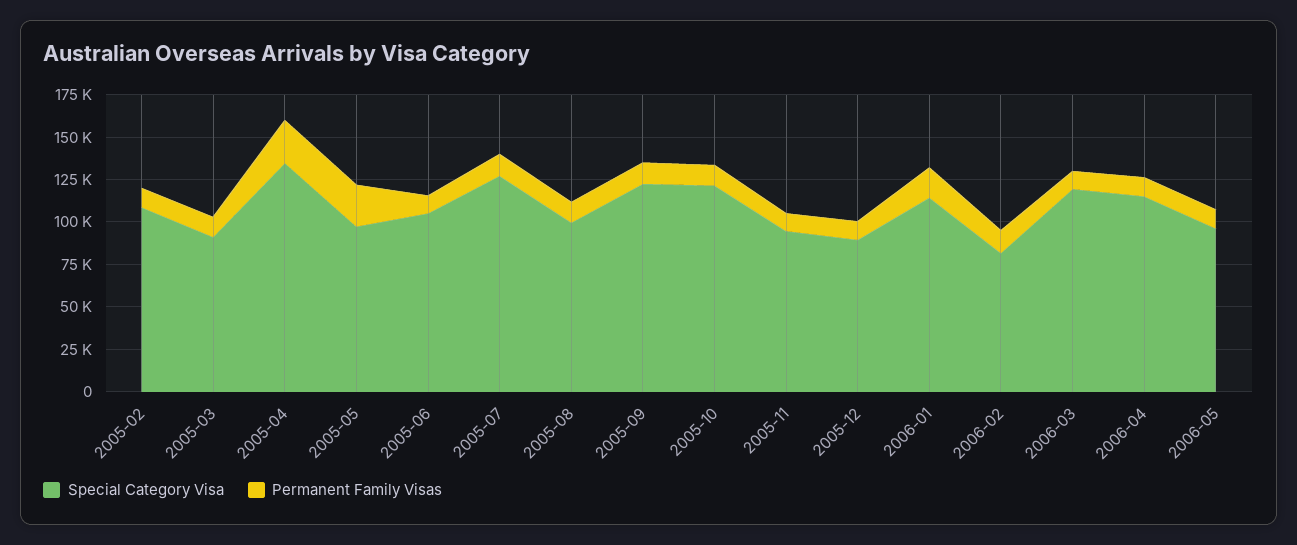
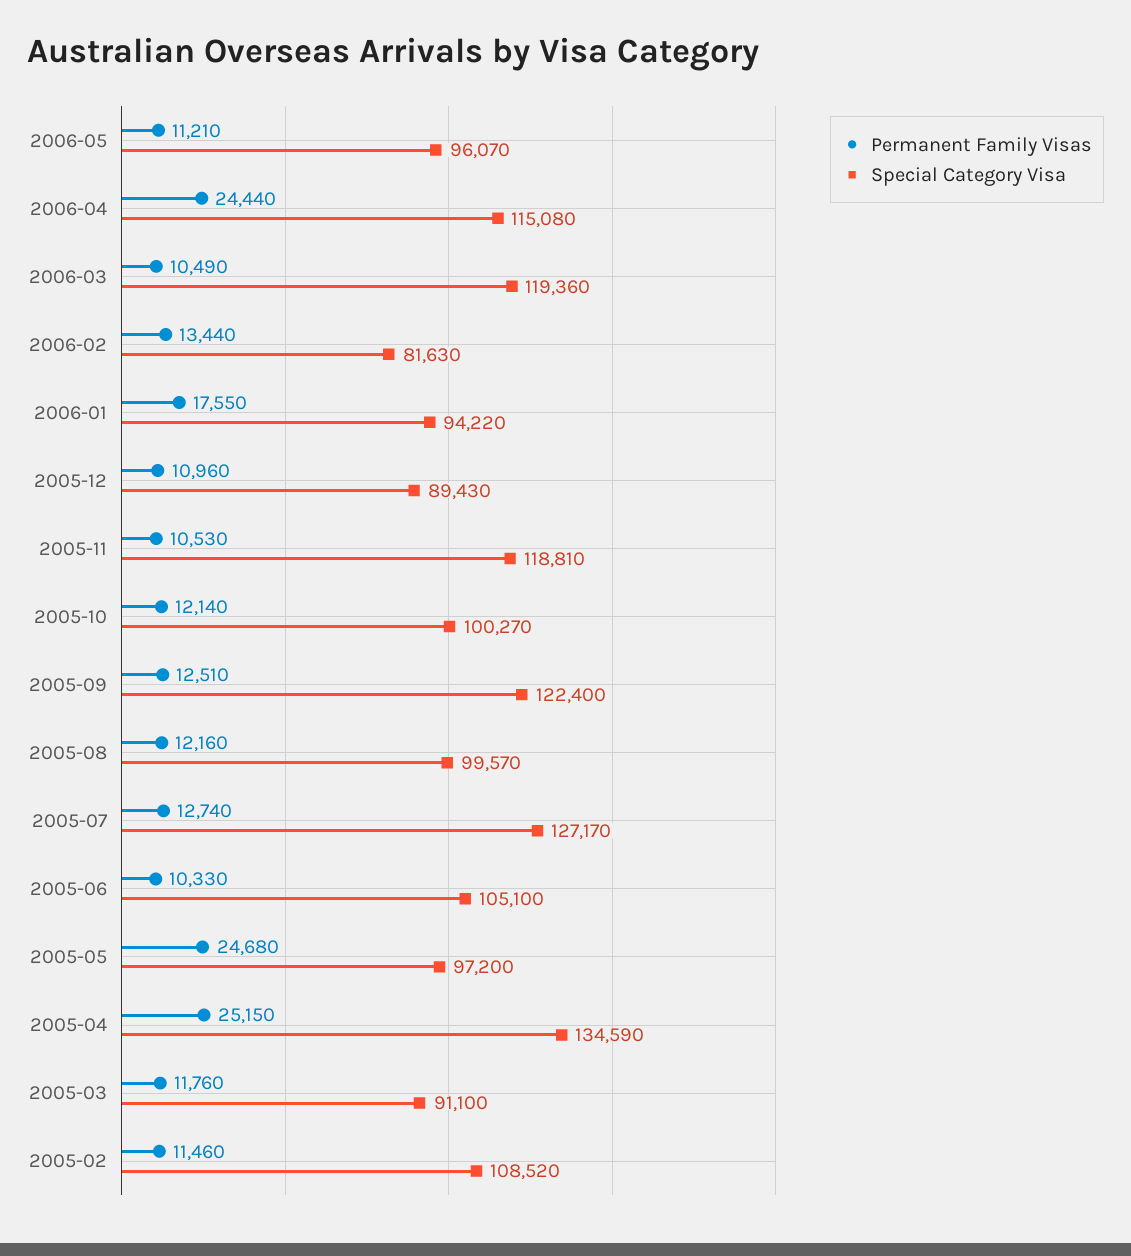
  {
    "Special Category Visa": {
      "2005-02": 108520,
      "2005-03": 91100,
      "2005-04": 134590,
      "2005-05": 97200,
      "2005-06": 105100,
      "2005-07": 127170,
      "2005-08": 99570,
      "2005-09": 122400,
-     "2005-10": 120000,
+     "2005-10": 100270,
-     "2005-11": 95000,
+     "2005-11": 118810,
      "2005-12": 89430,
-     "2006-01": 115000,
+     "2006-01": 94220,
      "2006-02": 81630,
      "2006-03": 119360,
      "2006-04": 115080,
      "2006-05": 96070
    },
    "Permanent Family Visas": {
      "2005-02": 11460,
      "2005-03": 11760,
      "2005-04": 25150,
      "2005-05": 24680,
      "2005-06": 10330,
      "2005-07": 12740,
      "2005-08": 12160,
      "2005-09": 12510,
      "2005-10": 12140,
      "2005-11": 10530,
      "2005-12": 10960,
      "2006-01": 17550,
      "2006-02": 13440,
      "2006-03": 10490,
-     "2006-04": 10000,
+     "2006-04": 24440,
      "2006-05": 11210
    }
  }

